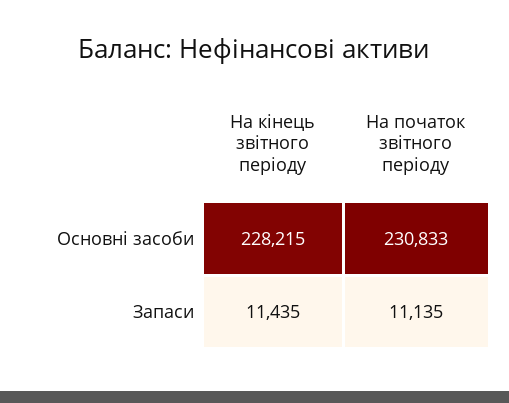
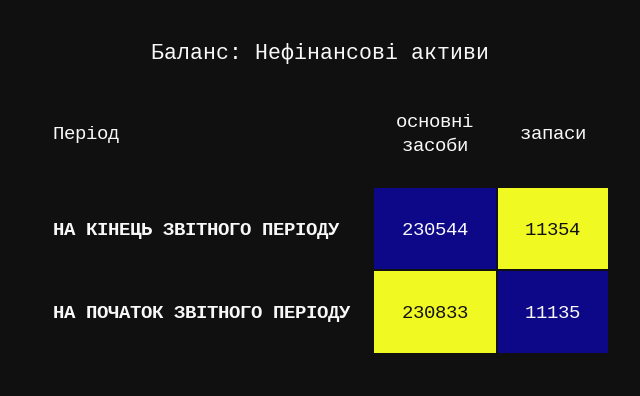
  {
    "На кінець звітного періоду": {
-     "Основні засоби": 228215,
+     "Основні засоби": 230544,
-     "Запаси": 11435
+     "Запаси": 11354
    },
    "На початок звітного періоду": {
      "Основні засоби": 230833,
      "Запаси": 11135
    }
  }

